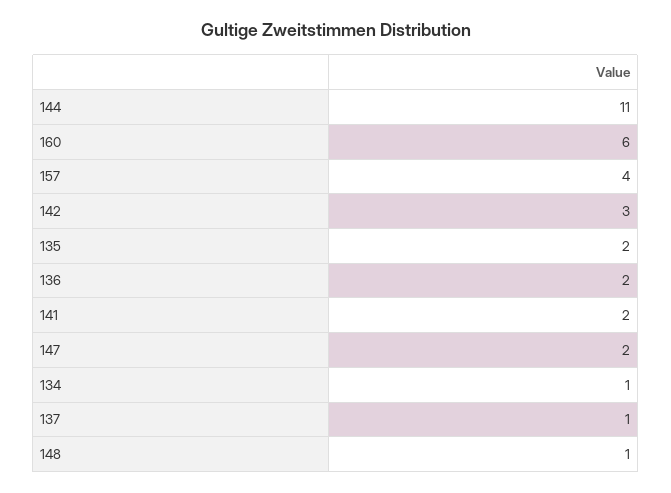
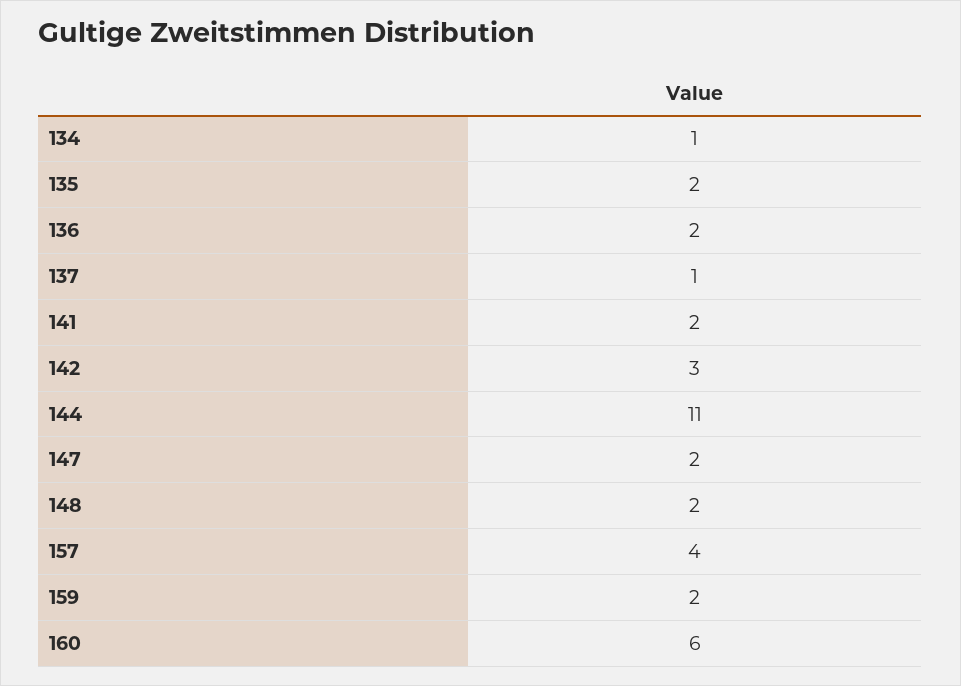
  {
    "144": 11,
    "160": 6,
    "157": 4,
    "142": 3,
    "135": 2,
    "136": 2,
    "141": 2,
    "147": 2,
    "134": 1,
    "137": 1,
-   "148": 1
+   "148": 2,
+   "159": 2
  }

